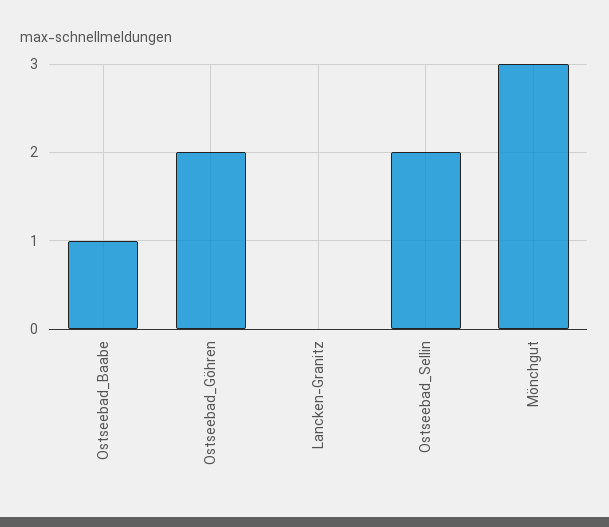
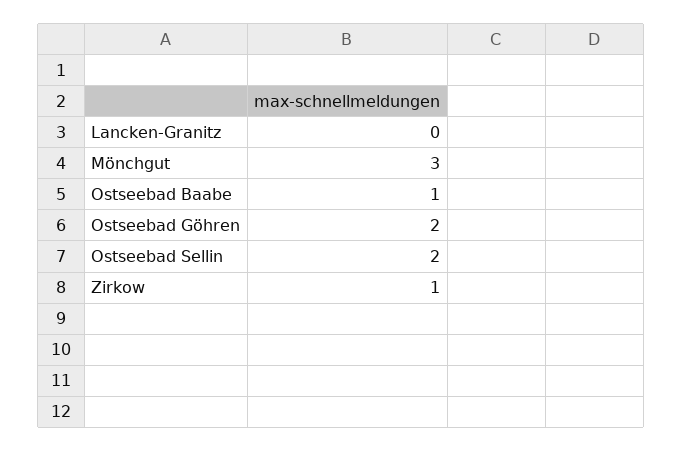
  {
    "Ostseebad_Baabe": 1,
    "Ostseebad_Göhren": 2,
    "Lancken-Granitz": 0,
    "Ostseebad_Sellin": 2,
-   "Mönchgut": 3
+   "Mönchgut": 3,
+   "Zirkow": 1
  }

